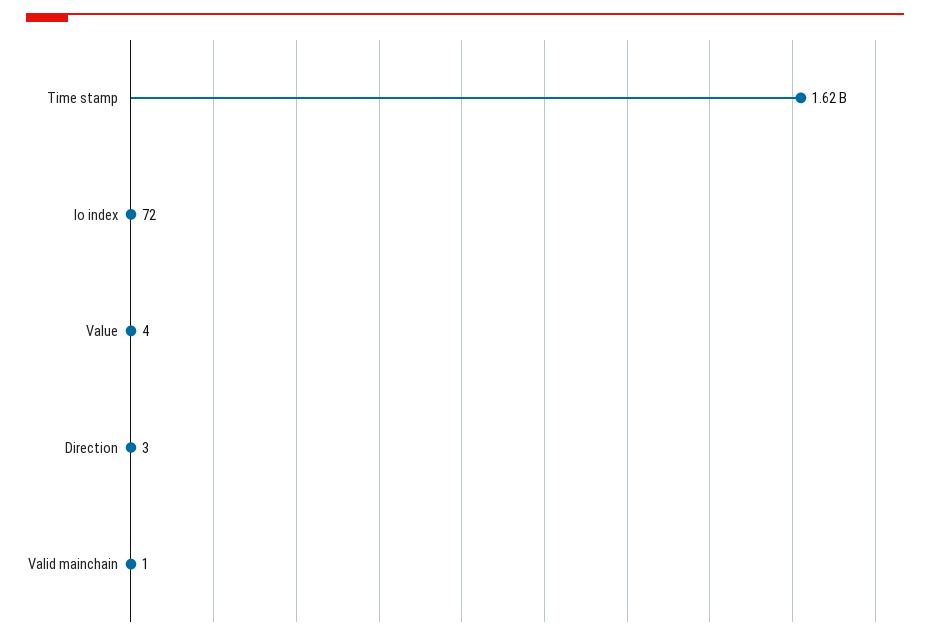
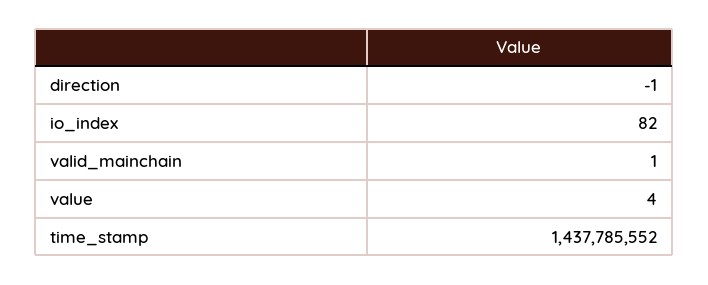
  {
-   "Time stamp": 1620000000,
+   "Time stamp": 1437785552,
-   "Io index": 72,
+   "Io index": 82,
    "Value": 4,
-   "Direction": 3,
+   "Direction": -1,
    "Valid mainchain": 1
  }

